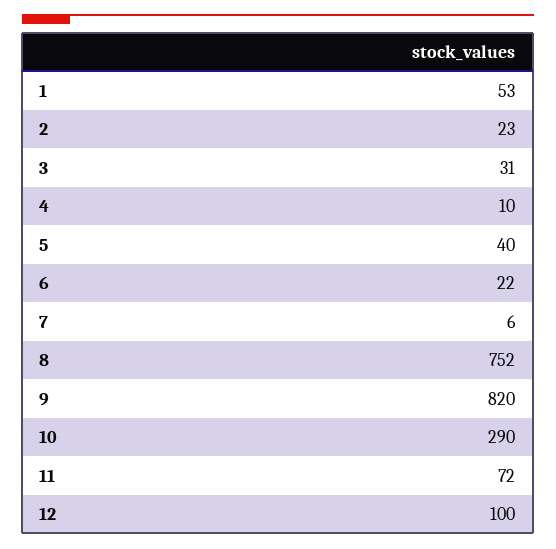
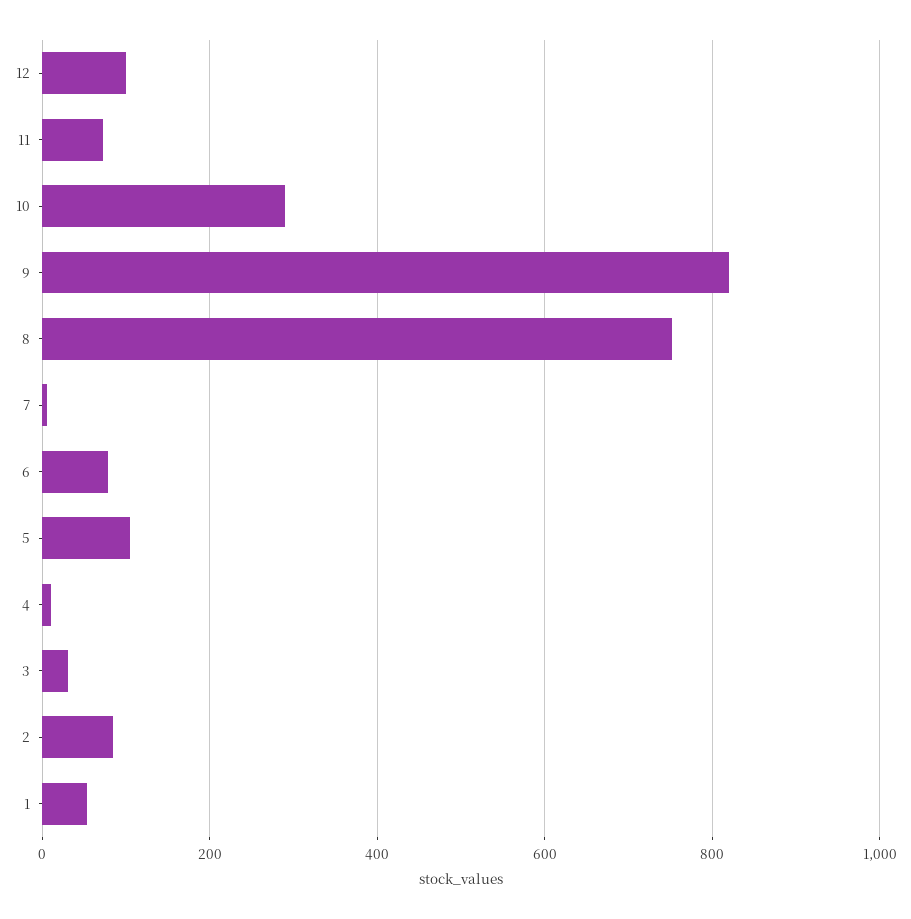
  {
    "1": 53,
-   "2": 23,
+   "2": 80,
    "3": 31,
    "4": 10,
-   "5": 40,
+   "5": 100,
-   "6": 22,
+   "6": 80,
    "7": 6,
    "8": 752,
    "9": 820,
    "10": 290,
    "11": 72,
    "12": 100
  }

